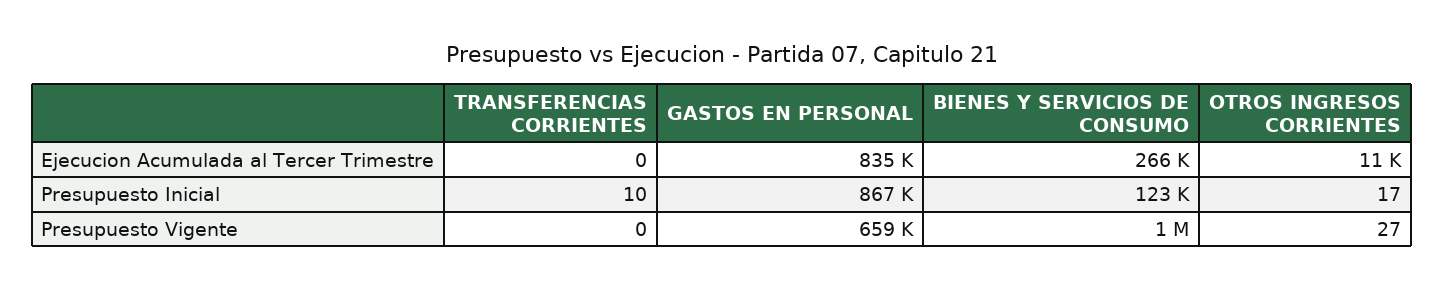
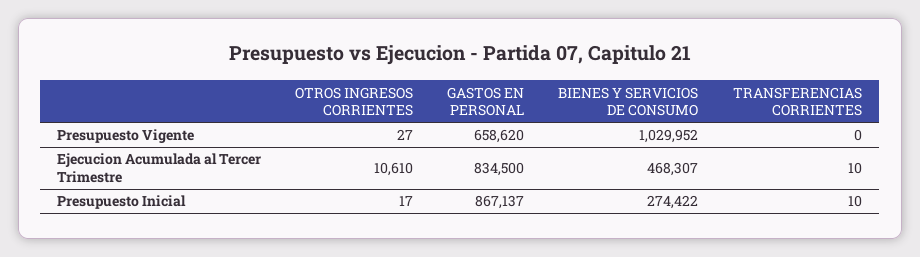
  {
    "TRANSFERENCIAS CORRIENTES": {
-     "Ejecucion Acumulada al Tercer Trimestre": 0,
+     "Ejecucion Acumulada al Tercer Trimestre": 10,
      "Presupuesto Inicial": 10,
      "Presupuesto Vigente": 0
    },
    "GASTOS EN PERSONAL": {
      "Ejecucion Acumulada al Tercer Trimestre": 834500,
      "Presupuesto Inicial": 867137,
      "Presupuesto Vigente": 658620
    },
    "BIENES Y SERVICIOS DE CONSUMO": {
-     "Ejecucion Acumulada al Tercer Trimestre": 266000,
+     "Ejecucion Acumulada al Tercer Trimestre": 468307,
-     "Presupuesto Inicial": 123000,
+     "Presupuesto Inicial": 274422,
      "Presupuesto Vigente": 1029952
    },
    "OTROS INGRESOS CORRIENTES": {
      "Ejecucion Acumulada al Tercer Trimestre": 10610,
      "Presupuesto Inicial": 17,
      "Presupuesto Vigente": 27
    }
  }

